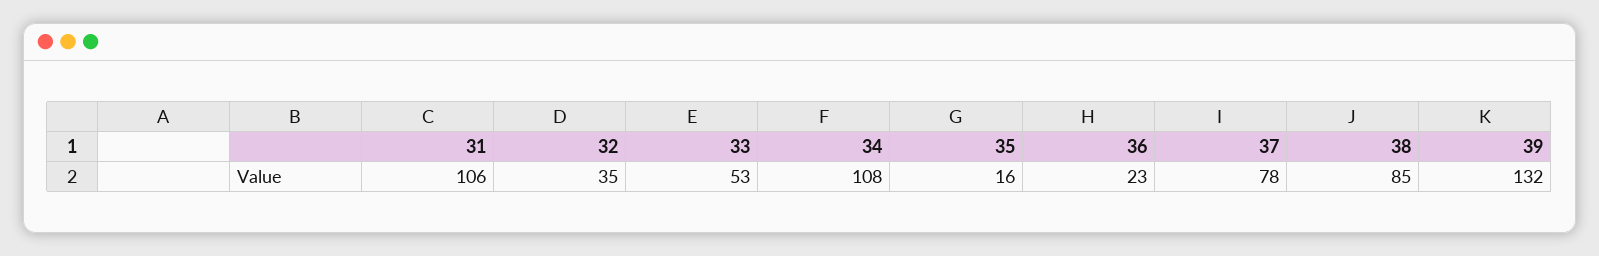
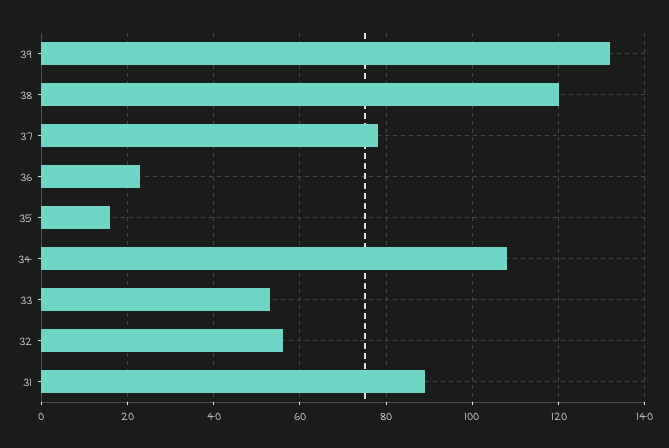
  {
-   "31": 106,
+   "31": 90,
-   "32": 35,
+   "32": 55,
    "33": 53,
    "34": 108,
    "35": 16,
    "36": 23,
    "37": 78,
-   "38": 85,
+   "38": 120,
    "39": 132
  }

